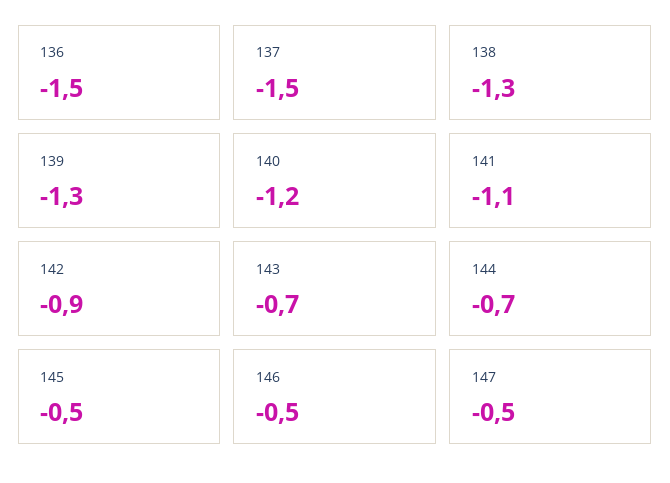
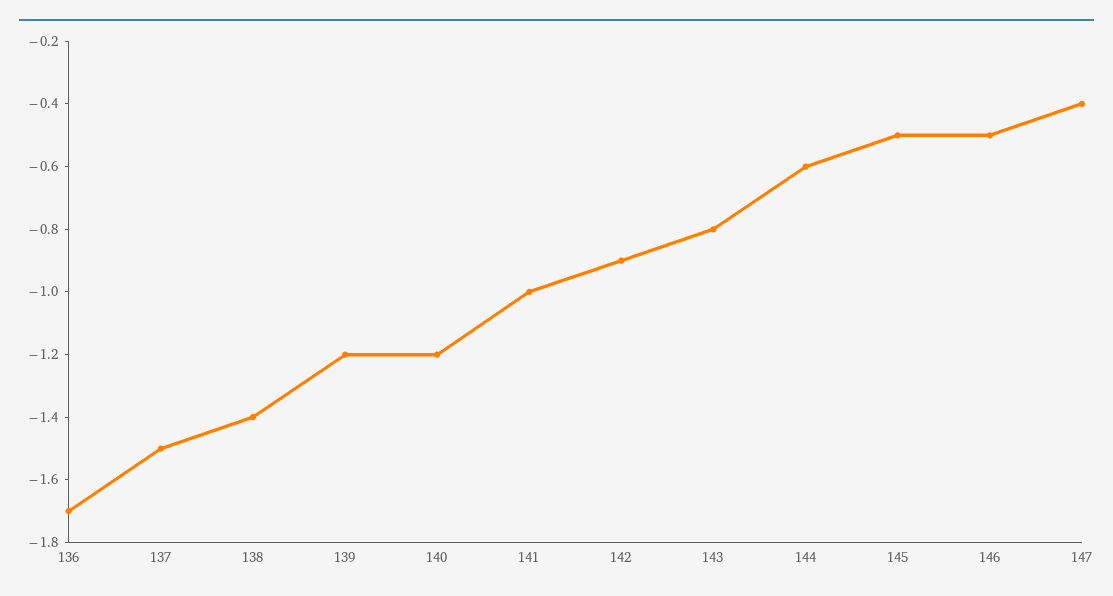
  {
-   "136": -1.5,
+   "136": -1.7,
    "137": -1.5,
-   "138": -1.3,
+   "138": -1.4,
-   "139": -1.3,
+   "139": -1.2,
    "140": -1.2,
-   "141": -1.1,
+   "141": -1,
    "142": -0.9,
-   "143": -0.7,
+   "143": -0.8,
-   "144": -0.7,
+   "144": -0.6,
    "145": -0.5,
    "146": -0.5,
-   "147": -0.5
+   "147": -0.4
  }

